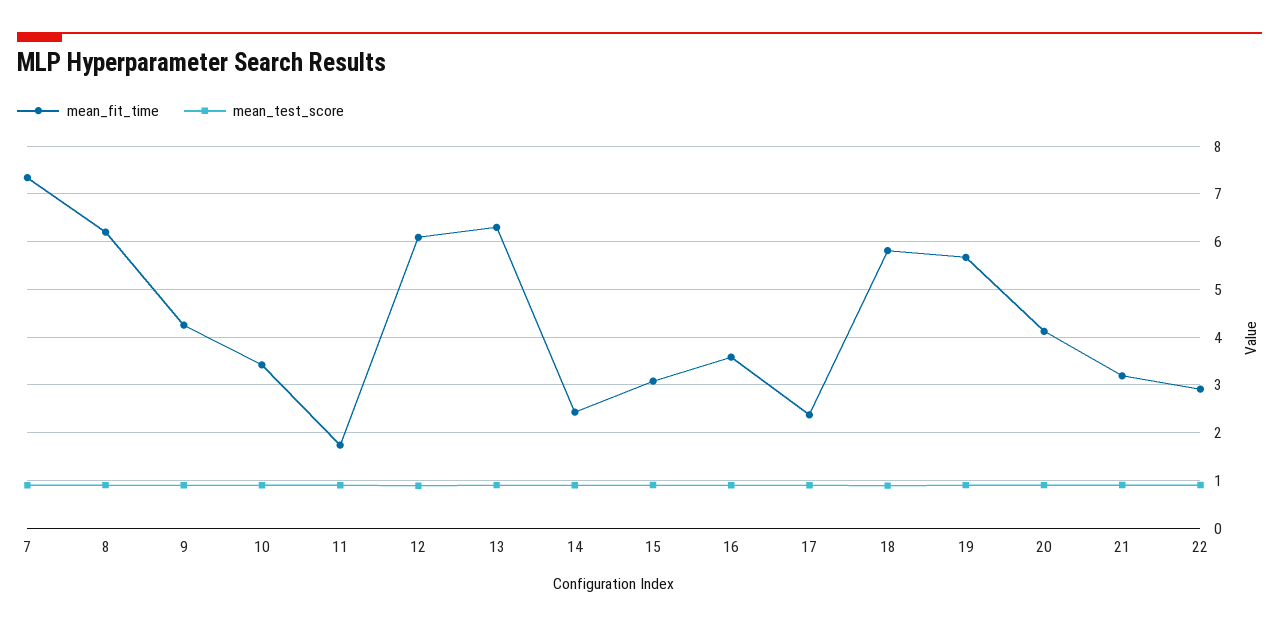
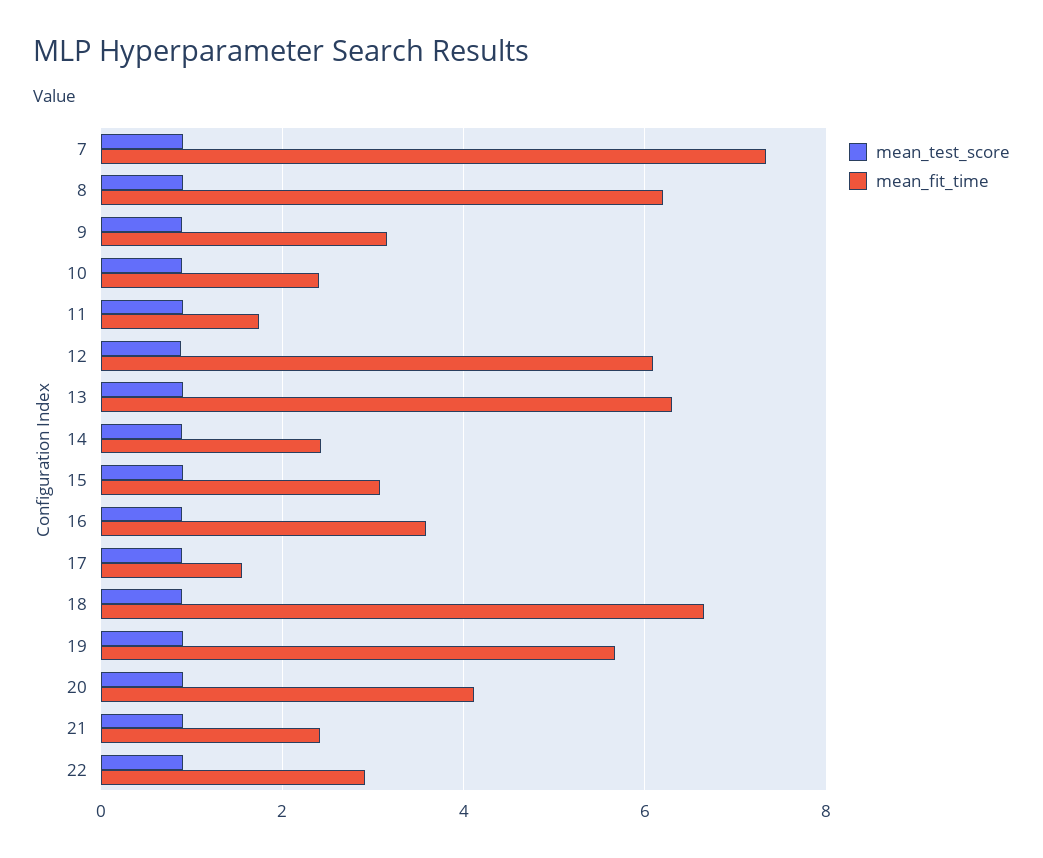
  {
    "mean_fit_time": {
      "7": 7.4,
      "8": 6.2,
-     "9": 4.2,
+     "9": 3.2,
-     "10": 3.4,
+     "10": 2.4,
      "11": 1.8,
      "12": 6,
      "13": 6.4,
      "14": 2.4,
      "15": 3,
      "16": 3.6,
-     "17": 2.4,
+     "17": 1.6,
-     "18": 5.8,
+     "18": 6.6,
      "19": 5.6,
      "20": 4.2,
-     "21": 3.2,
+     "21": 2.4,
      "22": 3
    },
    "mean_test_score": {
      "7": 0.8,
      "8": 0.8,
      "9": 0.8,
      "10": 0.8,
      "11": 0.8,
      "12": 0.8,
      "13": 0.8,
      "14": 0.8,
      "15": 1,
      "16": 0.8,
      "17": 0.8,
      "18": 0.8,
      "19": 1,
      "20": 1,
      "21": 1,
      "22": 1
    }
  }

